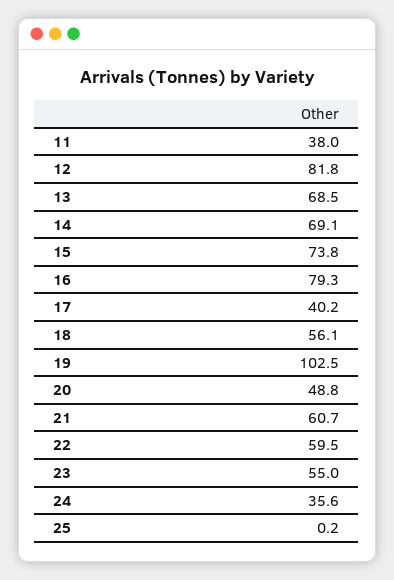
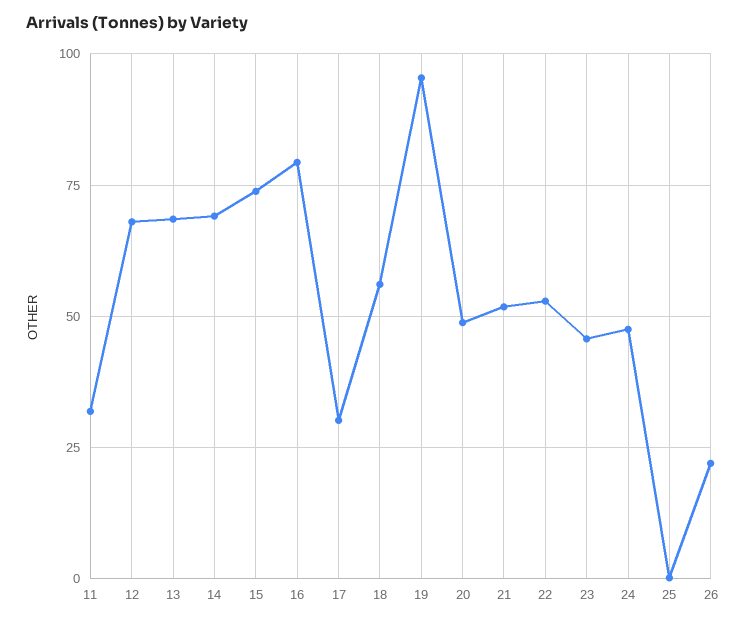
  {
-   "11": 38,
+   "11": 32.5,
-   "12": 81.8,
+   "12": 67.5,
    "13": 68.5,
    "14": 69.1,
    "15": 73.8,
    "16": 79.3,
-   "17": 40.2,
+   "17": 30,
    "18": 56.1,
-   "19": 102.5,
+   "19": 95,
    "20": 48.8,
-   "21": 60.7,
+   "21": 52.5,
-   "22": 59.5,
+   "22": 52.5,
-   "23": 55,
+   "23": 45,
-   "24": 35.6,
+   "24": 47.5,
-   "25": 0.2
+   "25": 0.2,
+   "26": 22.5
  }

